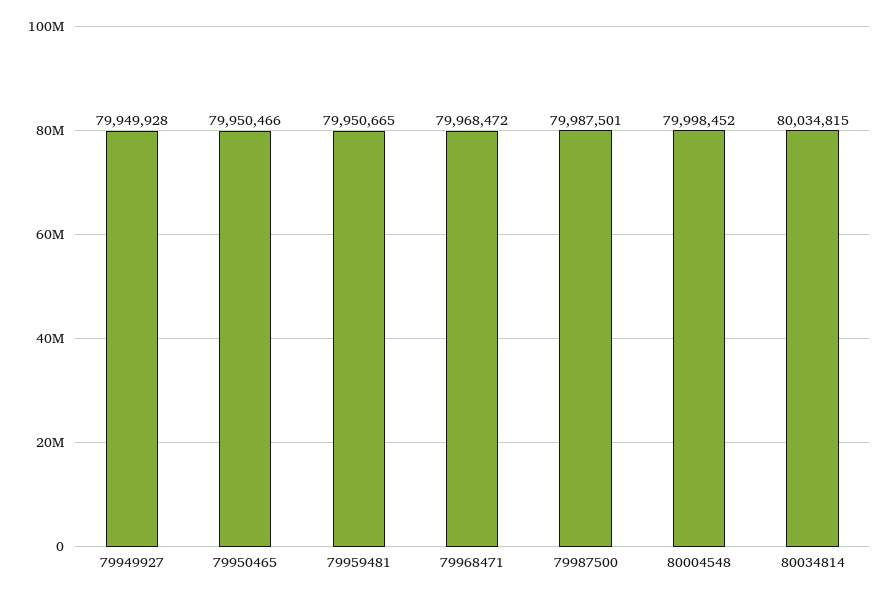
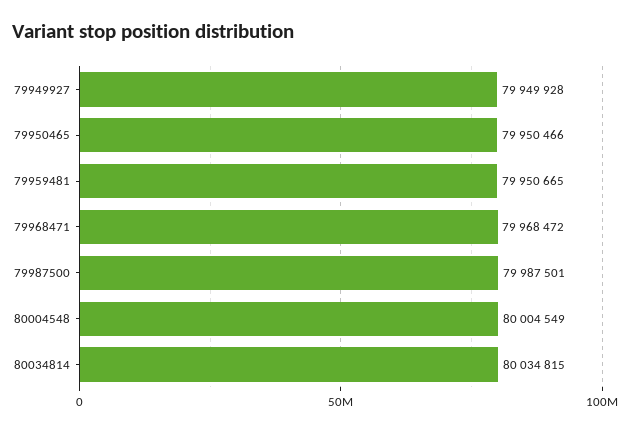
  {
    "79949927": 79949928,
    "79950465": 79950466,
    "79959481": 79950665,
    "79968471": 79968472,
    "79987500": 79987501,
-   "80004548": 79998452,
+   "80004548": 80004549,
    "80034814": 80034815
  }

